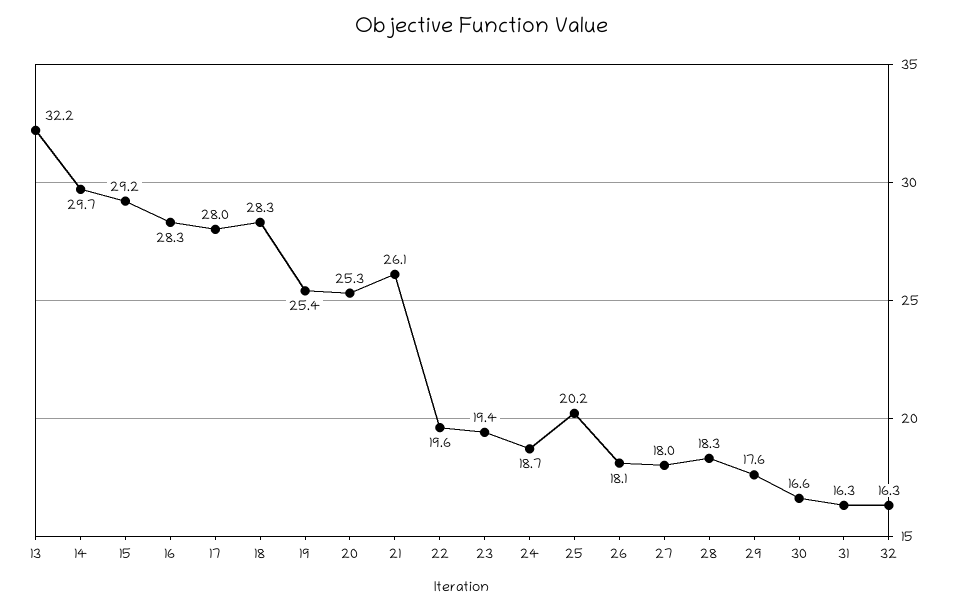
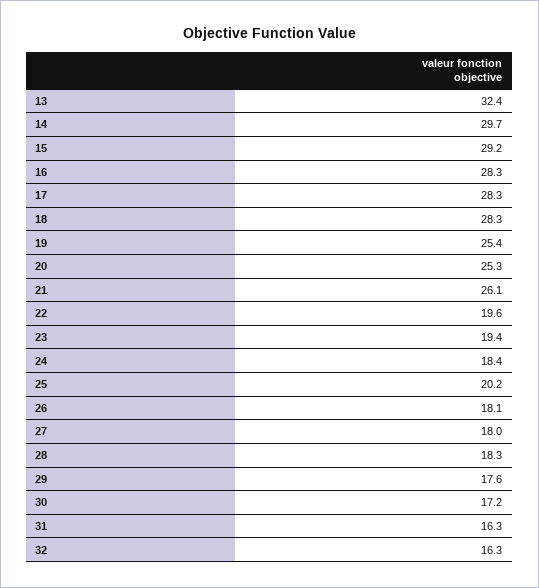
  {
-   "13": 32.2,
+   "13": 32.4,
    "14": 29.7,
    "15": 29.2,
    "16": 28.3,
-   "17": 28,
+   "17": 28.3,
    "18": 28.3,
    "19": 25.4,
    "20": 25.3,
    "21": 26.1,
    "22": 19.6,
    "23": 19.4,
-   "24": 18.7,
+   "24": 18.4,
    "25": 20.2,
    "26": 18.1,
    "27": 18,
    "28": 18.3,
    "29": 17.6,
-   "30": 16.6,
+   "30": 17.2,
    "31": 16.3,
    "32": 16.3
  }

